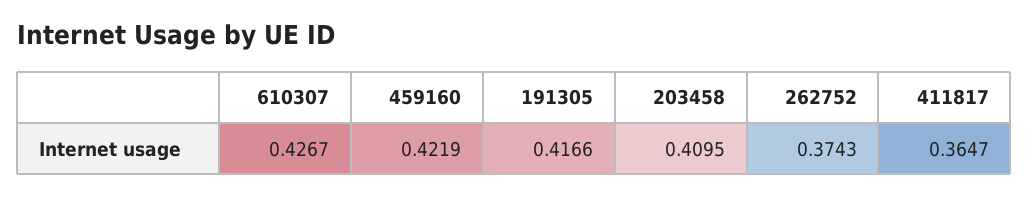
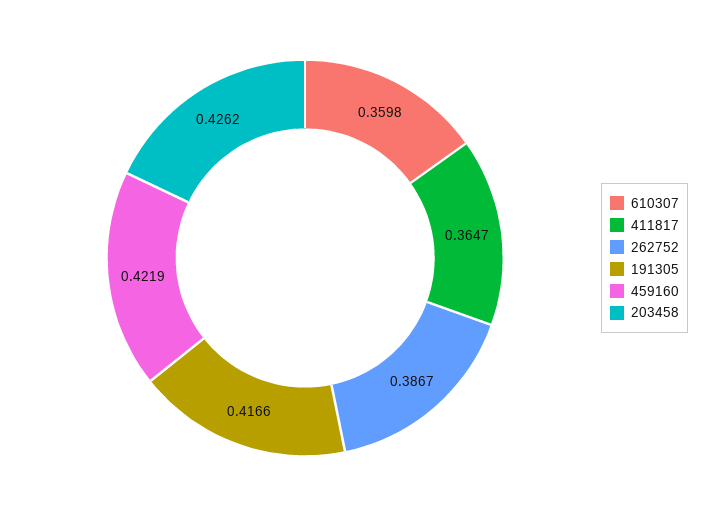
  {
-   "610307": 0.4267,
+   "610307": 0.3598,
    "459160": 0.4219,
    "191305": 0.4166,
-   "203458": 0.4095,
+   "203458": 0.4262,
-   "262752": 0.3743,
+   "262752": 0.3867,
    "411817": 0.3647
  }

